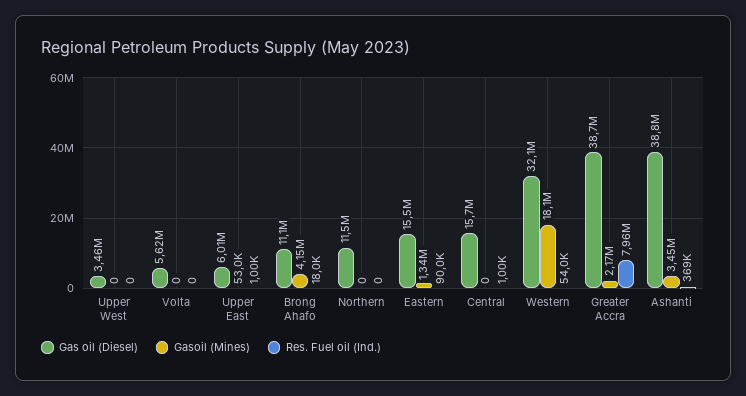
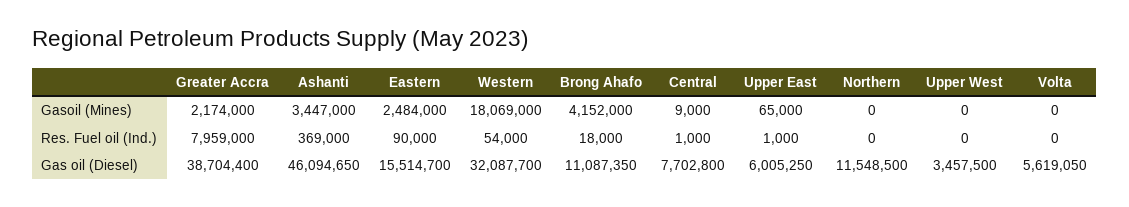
  {
    "Gas oil (Diesel)": {
      "Upper West": 3457500,
      "Volta": 5619050,
      "Upper East": 6005250,
      "Brong Ahafo": 11087350,
      "Northern": 11548500,
      "Eastern": 15514700,
-     "Central": 15700000,
+     "Central": 7702800,
      "Western": 32087700,
      "Greater Accra": 38704400,
-     "Ashanti": 38800000
+     "Ashanti": 46094650
    },
    "Gasoil (Mines)": {
      "Upper West": 0,
      "Volta": 0,
-     "Upper East": 53000,
+     "Upper East": 65000,
      "Brong Ahafo": 4152000,
      "Northern": 0,
-     "Eastern": 1340000,
+     "Eastern": 2484000,
-     "Central": 0,
+     "Central": 9000,
      "Western": 18069000,
      "Greater Accra": 2174000,
      "Ashanti": 3447000
    },
    "Res. Fuel oil (Ind.)": {
      "Upper West": 0,
      "Volta": 0,
      "Upper East": 1000,
      "Brong Ahafo": 18000,
      "Northern": 0,
      "Eastern": 90000,
      "Central": 1000,
      "Western": 54000,
      "Greater Accra": 7959000,
      "Ashanti": 369000
    }
  }

